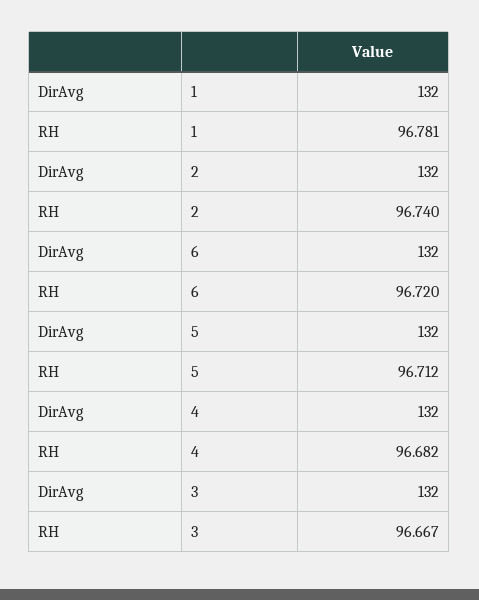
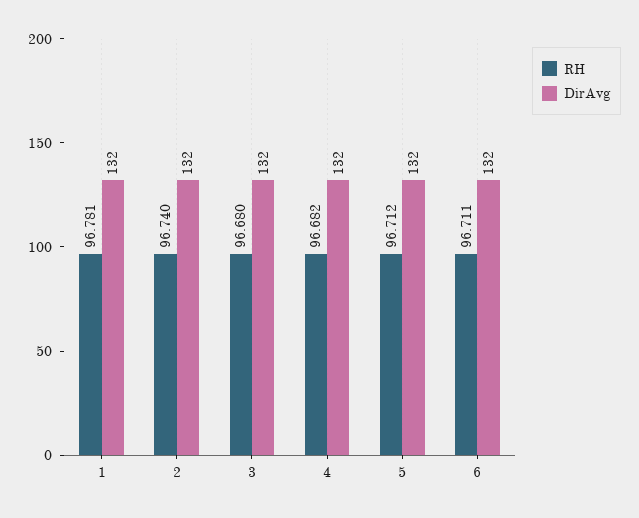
  {
    "DirAvg": {
      "1": 132,
      "2": 132,
      "6": 132,
      "5": 132,
      "4": 132,
      "3": 132
    },
    "RH": {
      "1": 96.781,
      "2": 96.74,
-     "6": 96.72,
+     "6": 96.711,
      "5": 96.712,
      "4": 96.682,
-     "3": 96.667
+     "3": 96.68
    }
  }

